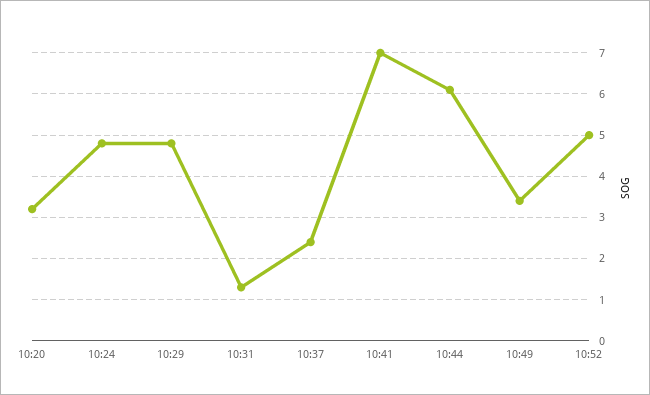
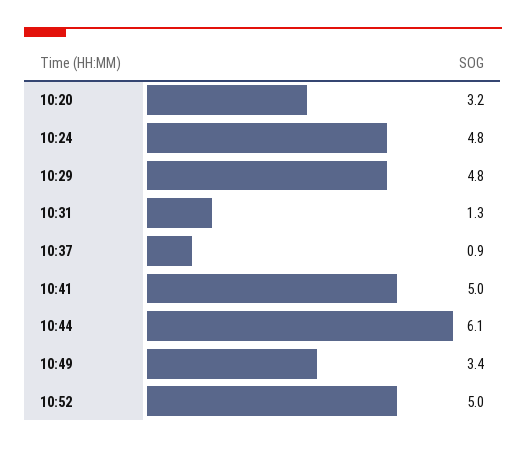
  {
    "10:20": 3.2,
    "10:24": 4.8,
    "10:29": 4.8,
    "10:31": 1.3,
-   "10:37": 2.5,
+   "10:37": 0.9,
-   "10:41": 7,
+   "10:41": 5,
    "10:44": 6.1,
    "10:49": 3.4,
    "10:52": 5
  }

